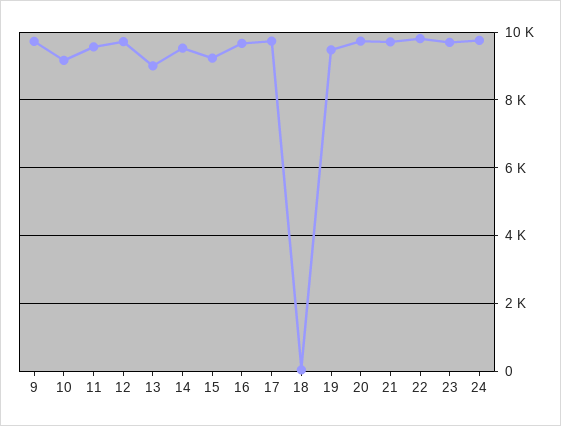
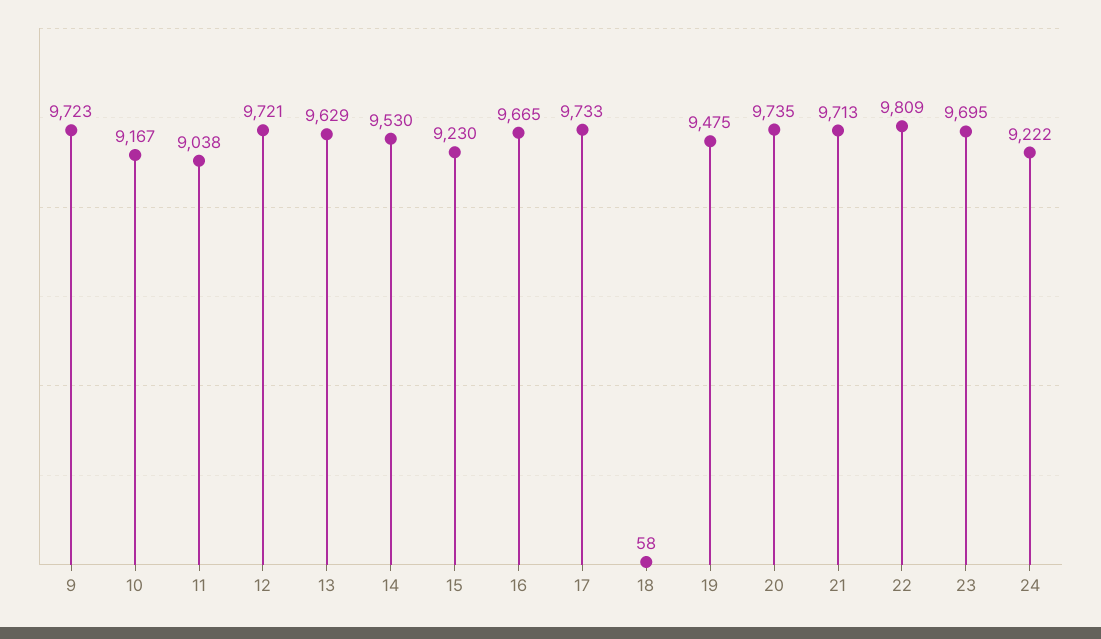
  {
    "9": 9723,
    "10": 9167,
-   "11": 9600,
+   "11": 9038,
    "12": 9721,
-   "13": 9000,
+   "13": 9629,
    "14": 9530,
    "15": 9230,
    "16": 9665,
    "17": 9733,
    "18": 58,
    "19": 9475,
    "20": 9735,
    "21": 9713,
    "22": 9809,
    "23": 9695,
-   "24": 9800
+   "24": 9222
  }

